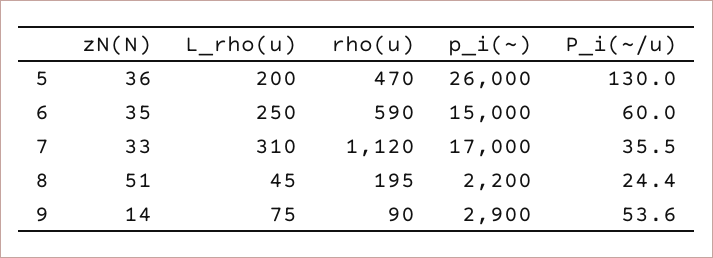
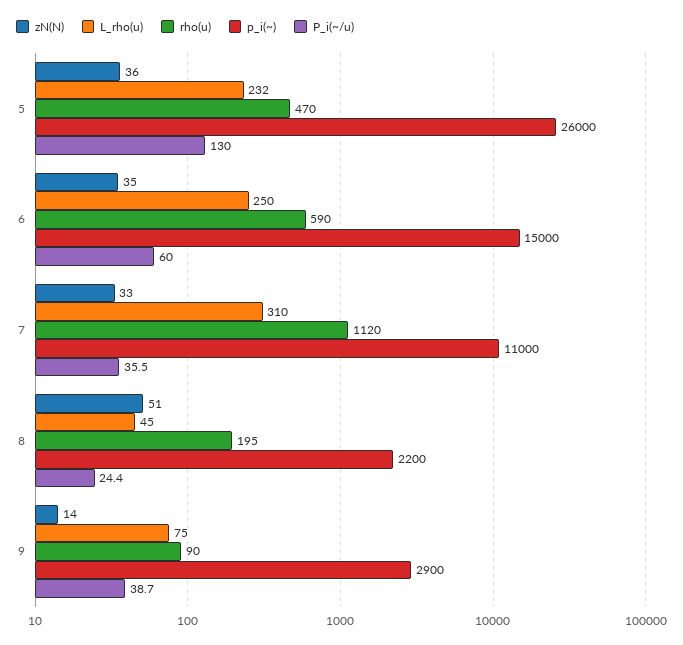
  {
    "zN(N)": {
      "5": 36,
      "6": 35,
      "7": 33,
      "8": 51,
      "9": 14
    },
    "L_rho(u)": {
-     "5": 200,
+     "5": 232,
      "6": 250,
      "7": 310,
      "8": 45,
      "9": 75
    },
    "rho(u)": {
      "5": 470,
      "6": 590,
      "7": 1120,
      "8": 195,
      "9": 90
    },
    "p_i(~)": {
      "5": 26000,
      "6": 15000,
-     "7": 17000,
+     "7": 11000,
      "8": 2200,
      "9": 2900
    },
    "P_i(~/u)": {
      "5": 130,
      "6": 60,
      "7": 35.5,
      "8": 24.4,
-     "9": 53.6
+     "9": 38.7
    }
  }

